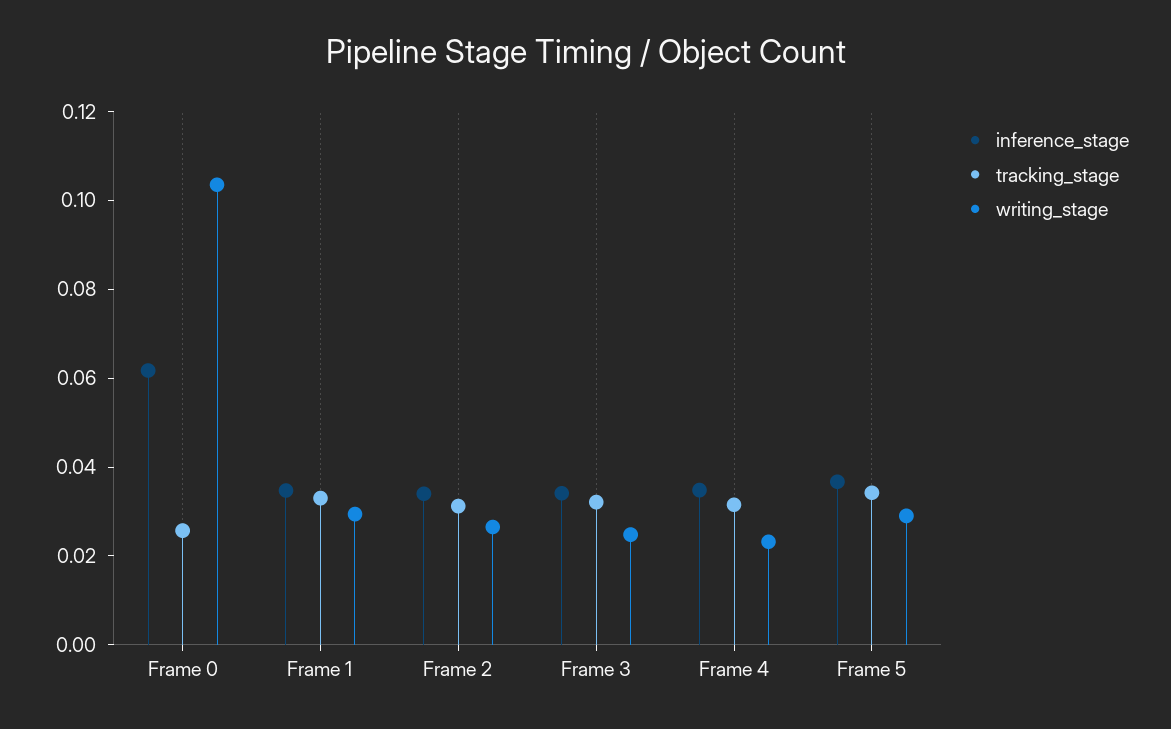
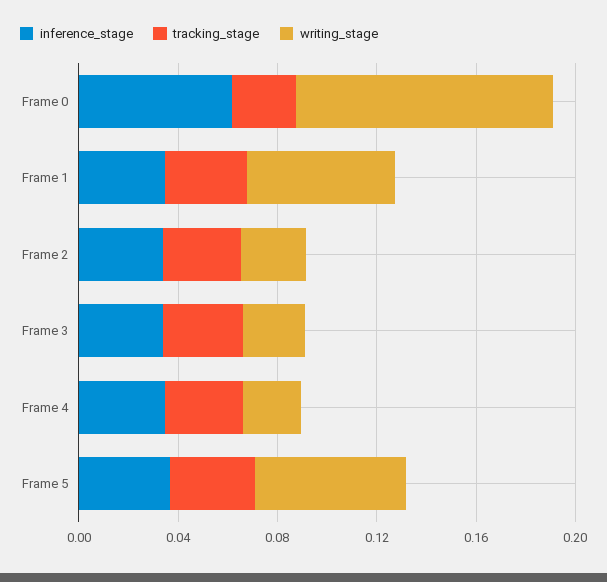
  {
    "inference_stage": {
      "Frame 0": 0.06,
      "Frame 1": 0.035,
      "Frame 2": 0.035,
      "Frame 3": 0.035,
      "Frame 4": 0.035,
      "Frame 5": 0.035
    },
    "tracking_stage": {
      "Frame 0": 0.025,
      "Frame 1": 0.035,
      "Frame 2": 0.03,
      "Frame 3": 0.03,
      "Frame 4": 0.03,
      "Frame 5": 0.035
    },
    "writing_stage": {
      "Frame 0": 0.105,
-     "Frame 1": 0.03,
+     "Frame 1": 0.06,
      "Frame 2": 0.025,
      "Frame 3": 0.025,
      "Frame 4": 0.025,
-     "Frame 5": 0.03
+     "Frame 5": 0.06
    }
  }

